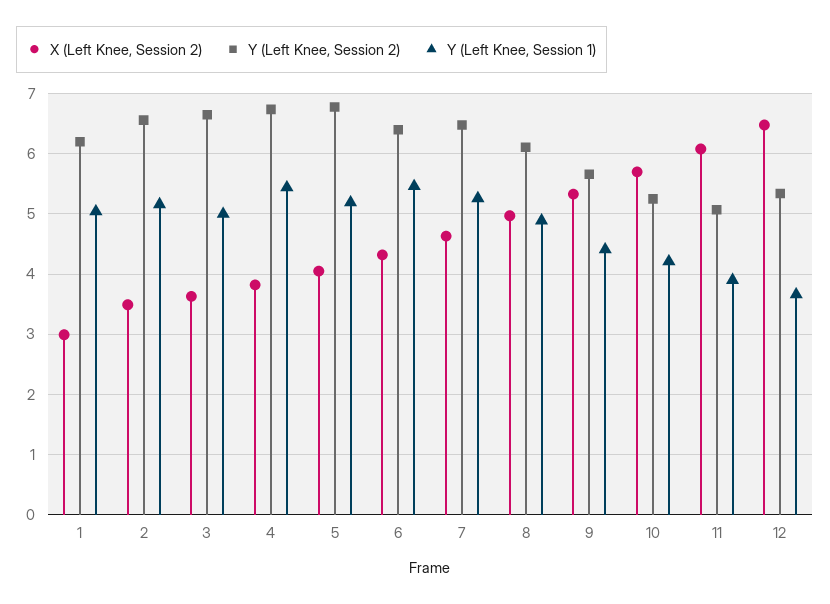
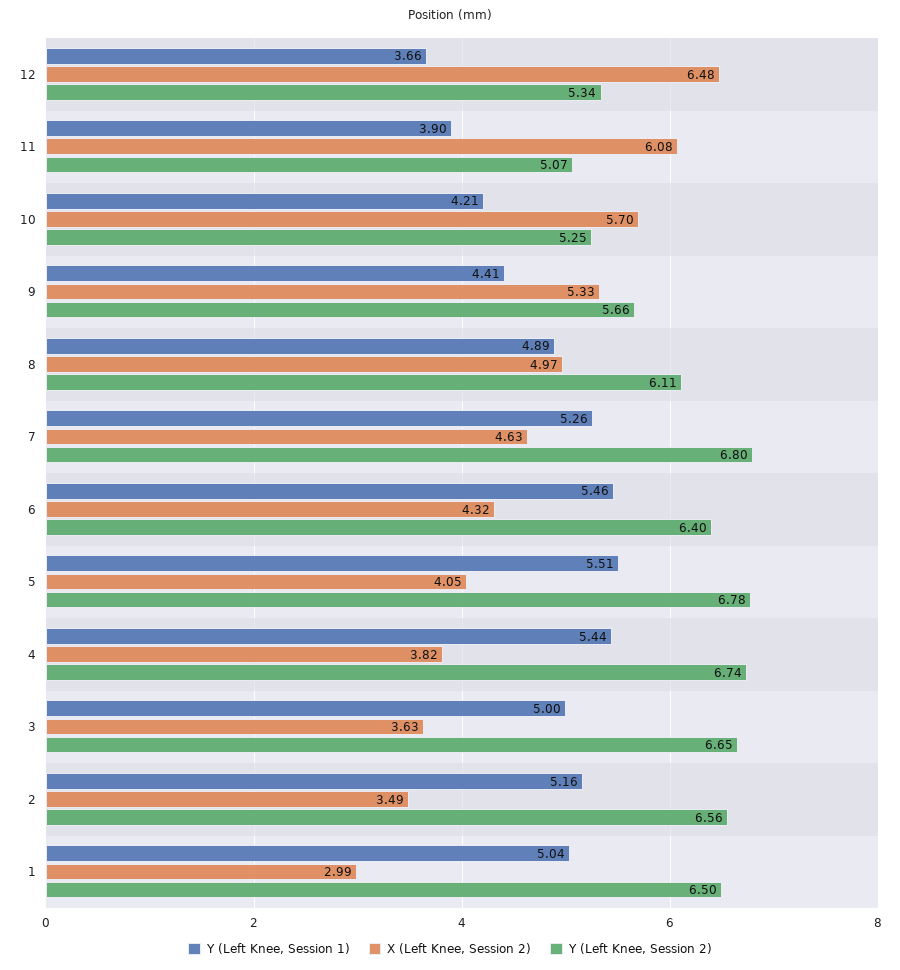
  {
    "X (Left Knee, Session 2)": {
      "1": 2.99,
      "2": 3.49,
      "3": 3.63,
      "4": 3.82,
      "5": 4.05,
      "6": 4.32,
      "7": 4.63,
      "8": 4.97,
      "9": 5.33,
      "10": 5.7,
      "11": 6.08,
      "12": 6.48
    },
    "Y (Left Knee, Session 2)": {
-     "1": 6.2,
+     "1": 6.5,
      "2": 6.56,
      "3": 6.65,
      "4": 6.74,
      "5": 6.78,
      "6": 6.4,
-     "7": 6.5,
+     "7": 6.8,
      "8": 6.11,
      "9": 5.66,
      "10": 5.25,
      "11": 5.07,
      "12": 5.34
    },
    "Y (Left Knee, Session 1)": {
      "1": 5.04,
      "2": 5.16,
      "3": 5,
      "4": 5.44,
-     "5": 5.2,
+     "5": 5.51,
      "6": 5.46,
      "7": 5.26,
      "8": 4.89,
      "9": 4.41,
      "10": 4.21,
      "11": 3.9,
      "12": 3.66
    }
  }

